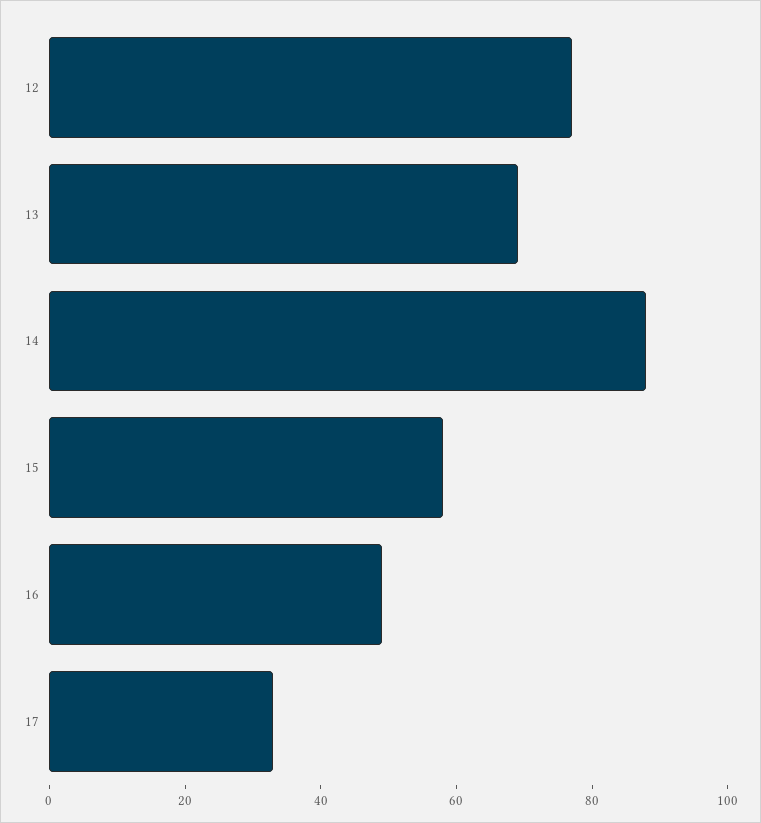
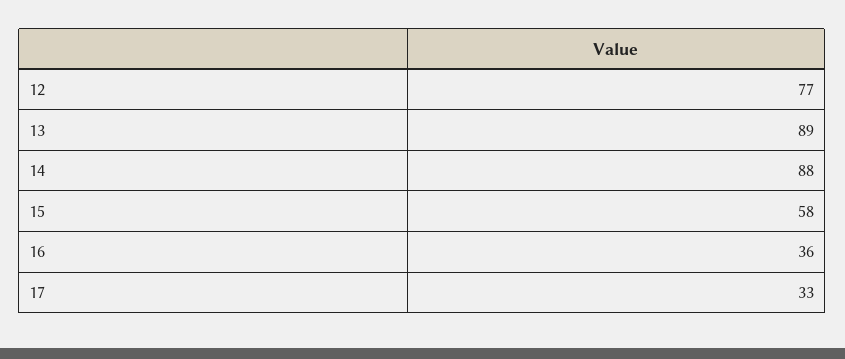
  {
    "12": 77,
-   "13": 70,
+   "13": 89,
    "14": 88,
    "15": 58,
-   "16": 50,
+   "16": 36,
    "17": 33
  }

